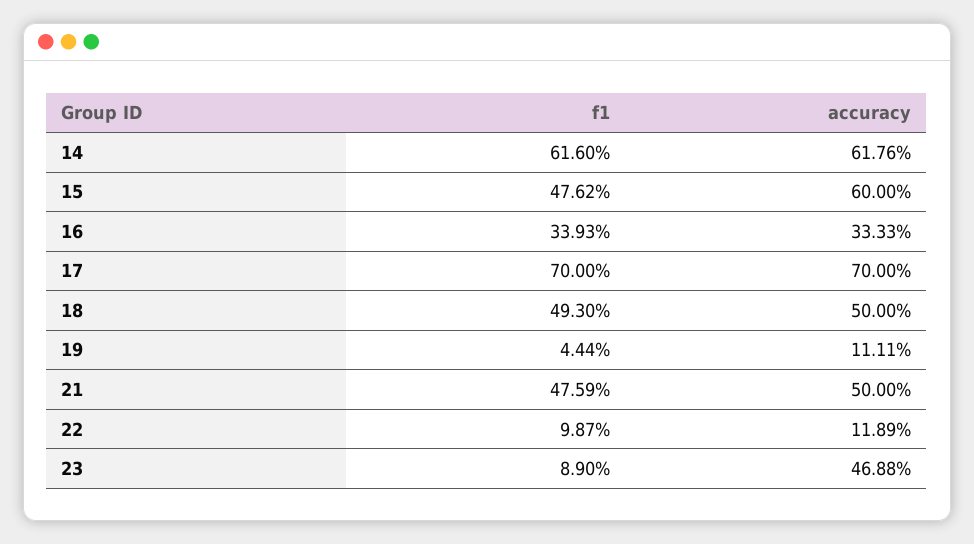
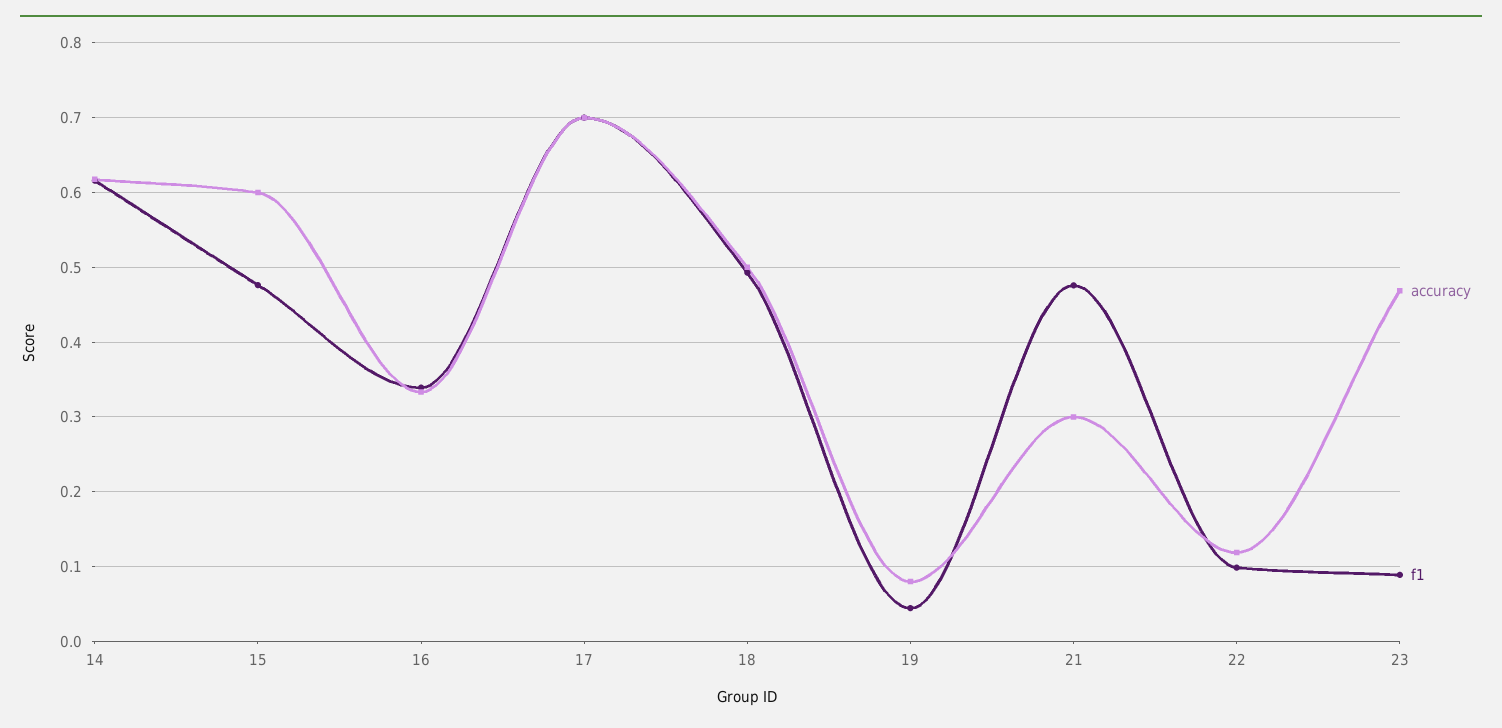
  {
    "f1": {
      "14": 0.616,
      "15": 0.4762,
      "16": 0.3393,
      "17": 0.7,
      "18": 0.493,
      "19": 0.0444,
      "21": 0.4759,
      "22": 0.0987,
      "23": 0.089
    },
    "accuracy": {
      "14": 0.6176,
      "15": 0.6,
      "16": 0.3333,
      "17": 0.7,
      "18": 0.5,
-     "19": 0.1111,
+     "19": 0.08,
-     "21": 0.5,
+     "21": 0.3,
      "22": 0.1189,
      "23": 0.4688
    }
  }

